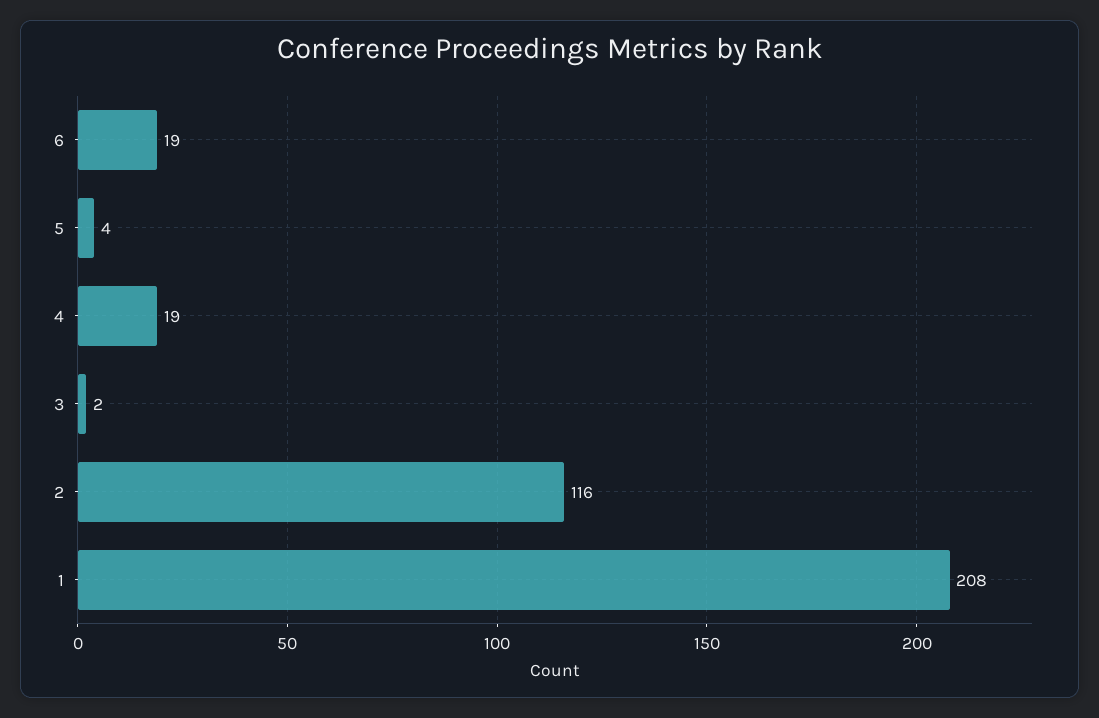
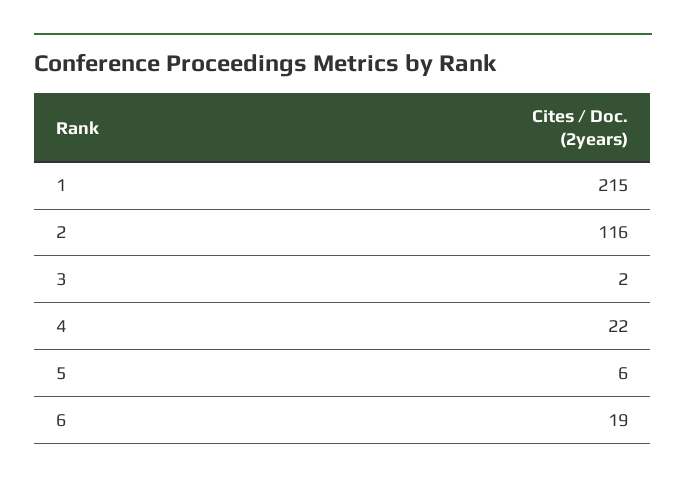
  {
    "6": 19,
-   "5": 4,
+   "5": 6,
-   "4": 19,
+   "4": 22,
    "3": 2,
    "2": 116,
-   "1": 208
+   "1": 215
  }

